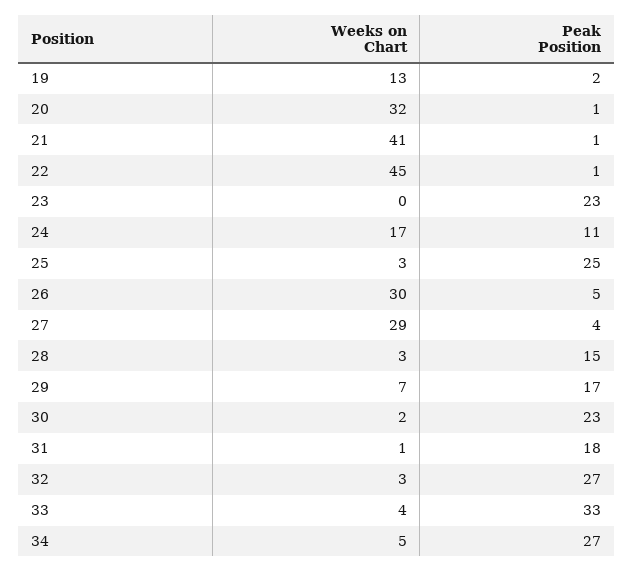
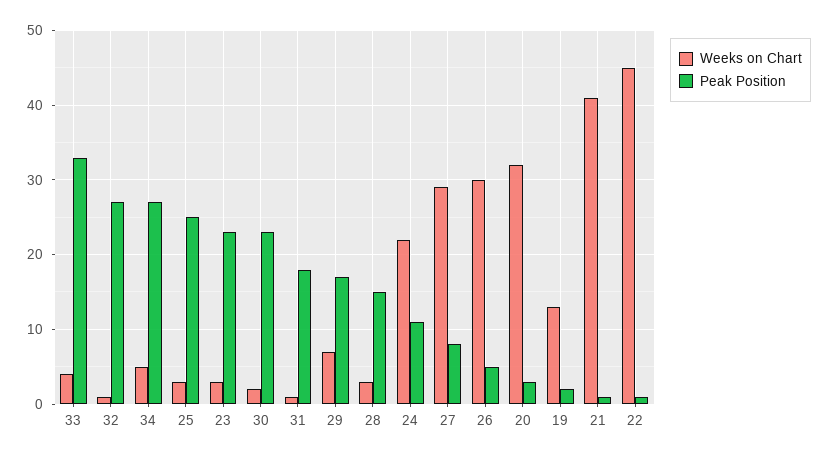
  {
    "Weeks on Chart": {
      "19": 13,
      "20": 32,
      "21": 41,
      "22": 45,
-     "23": 0,
+     "23": 3,
-     "24": 17,
+     "24": 22,
      "25": 3,
      "26": 30,
      "27": 29,
      "28": 3,
      "29": 7,
      "30": 2,
      "31": 1,
-     "32": 3,
+     "32": 1,
      "33": 4,
      "34": 5
    },
    "Peak Position": {
      "19": 2,
-     "20": 1,
+     "20": 3,
      "21": 1,
      "22": 1,
      "23": 23,
      "24": 11,
      "25": 25,
      "26": 5,
-     "27": 4,
+     "27": 8,
      "28": 15,
      "29": 17,
      "30": 23,
      "31": 18,
      "32": 27,
      "33": 33,
      "34": 27
    }
  }

